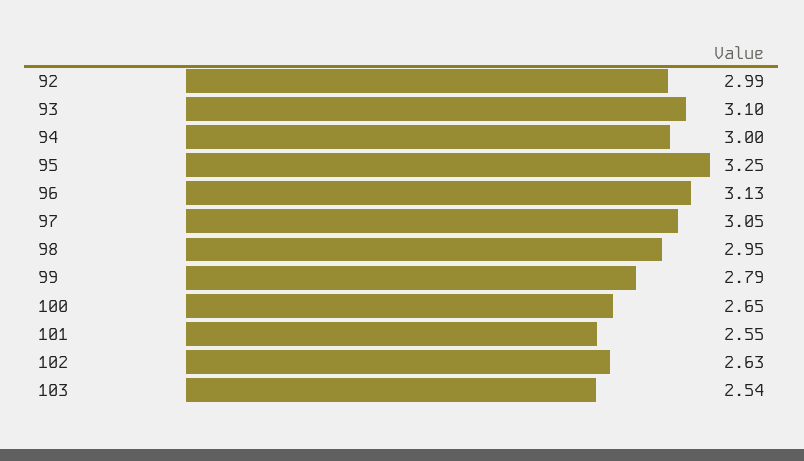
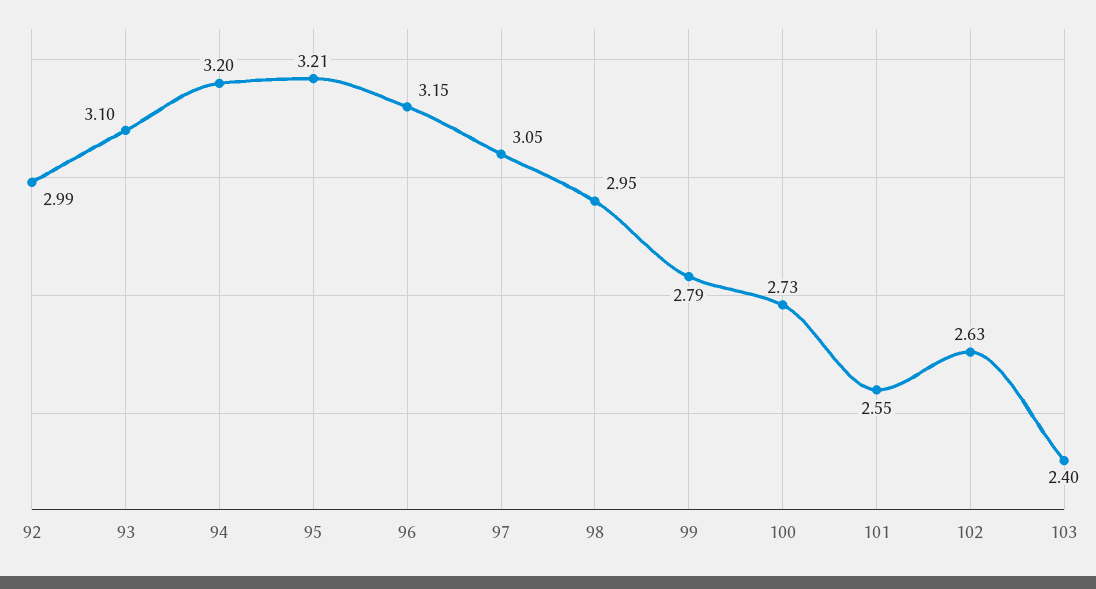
  {
    "92": 2.99,
    "93": 3.1,
-   "94": 3,
+   "94": 3.2,
-   "95": 3.25,
+   "95": 3.21,
-   "96": 3.13,
+   "96": 3.15,
    "97": 3.05,
    "98": 2.95,
    "99": 2.79,
-   "100": 2.65,
+   "100": 2.73,
    "101": 2.55,
    "102": 2.63,
-   "103": 2.54
+   "103": 2.4
  }

